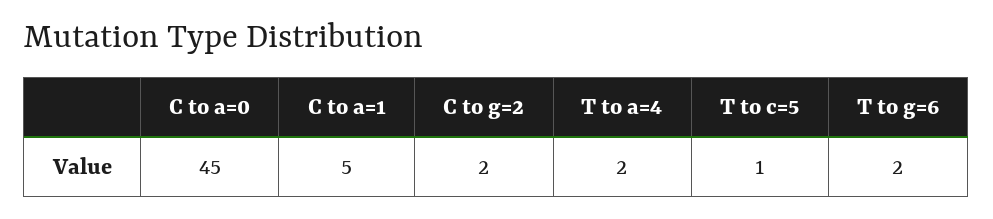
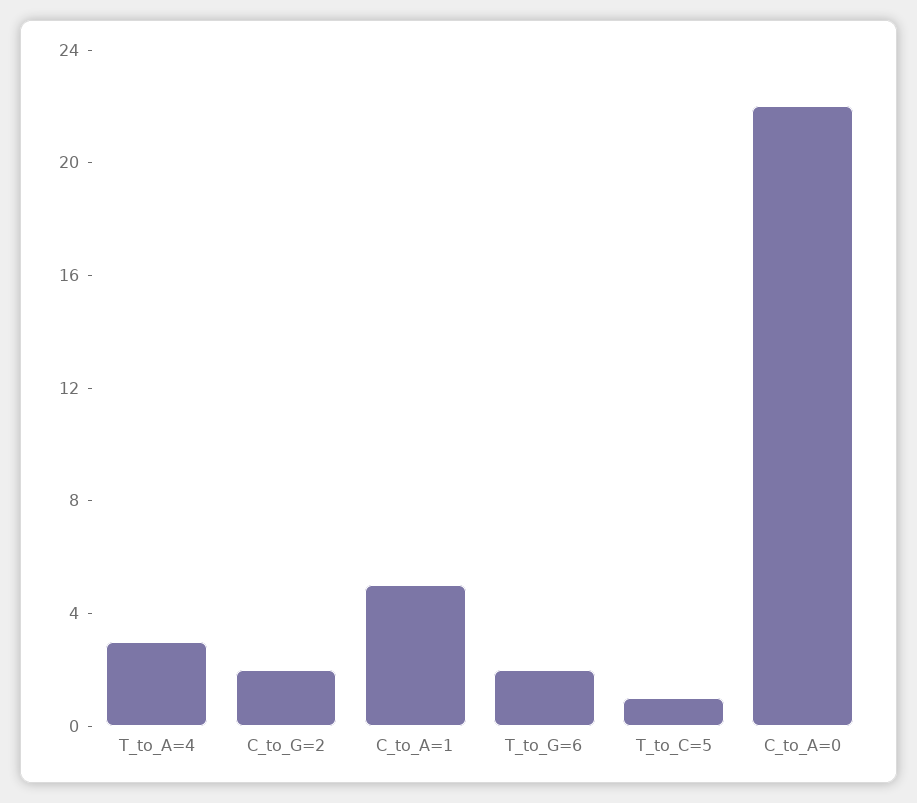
  {
-   "C to a=0": 45,
+   "C to a=0": 22,
    "C to a=1": 5,
    "C to g=2": 2,
-   "T to a=4": 2,
+   "T to a=4": 3,
    "T to c=5": 1,
    "T to g=6": 2
  }

